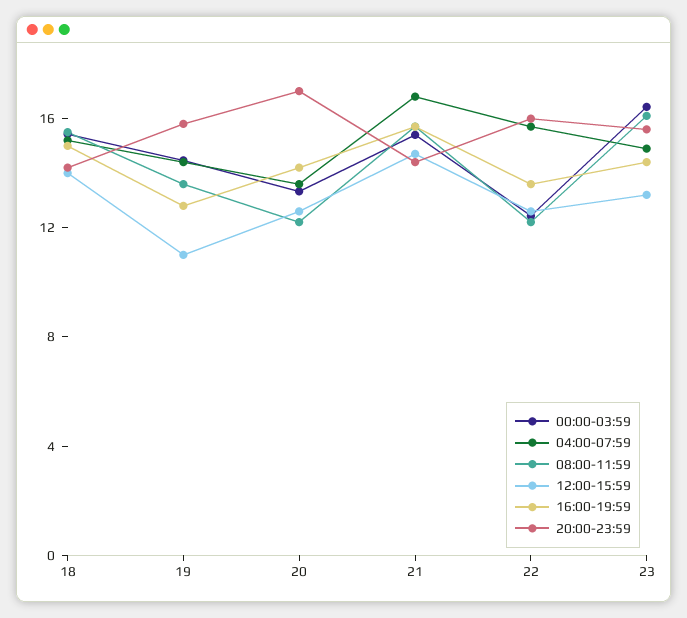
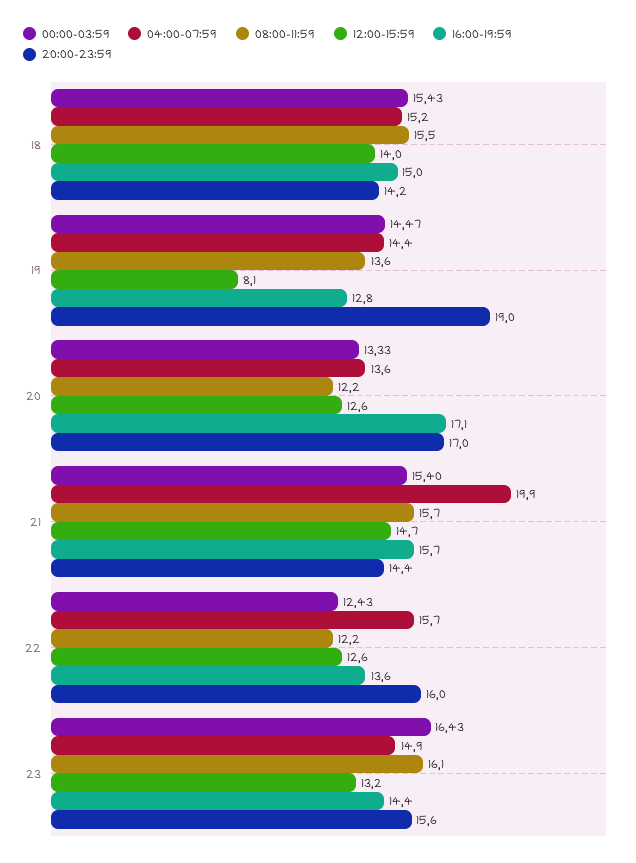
  {
    "00:00-03:59": {
      "18": 15.43,
      "19": 14.47,
      "20": 13.33,
      "21": 15.4,
      "22": 12.43,
      "23": 16.43
    },
    "04:00-07:59": {
      "18": 15.2,
      "19": 14.4,
      "20": 13.6,
-     "21": 17,
+     "21": 19.9,
      "22": 15.7,
      "23": 14.9
    },
    "08:00-11:59": {
      "18": 15.5,
      "19": 13.6,
      "20": 12.2,
      "21": 15.7,
      "22": 12.2,
      "23": 16.1
    },
    "12:00-15:59": {
      "18": 14,
-     "19": 11,
+     "19": 8.1,
      "20": 12.6,
      "21": 14.7,
      "22": 12.6,
      "23": 13.2
    },
    "16:00-19:59": {
      "18": 15,
      "19": 12.8,
-     "20": 14,
+     "20": 17.1,
      "21": 15.7,
      "22": 13.6,
      "23": 14.4
    },
    "20:00-23:59": {
      "18": 14.2,
-     "19": 16,
+     "19": 19,
      "20": 17,
      "21": 14.4,
      "22": 16,
      "23": 15.6
    }
  }

